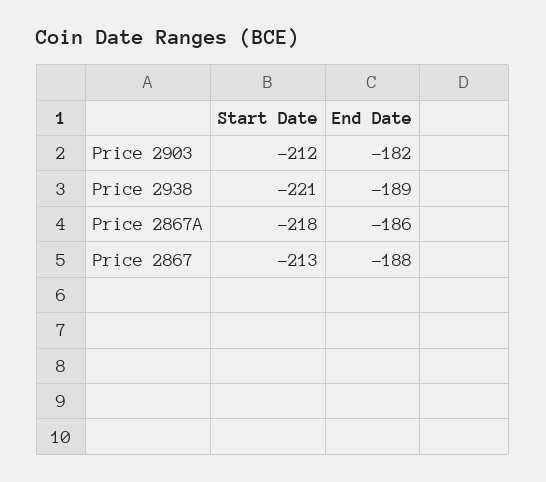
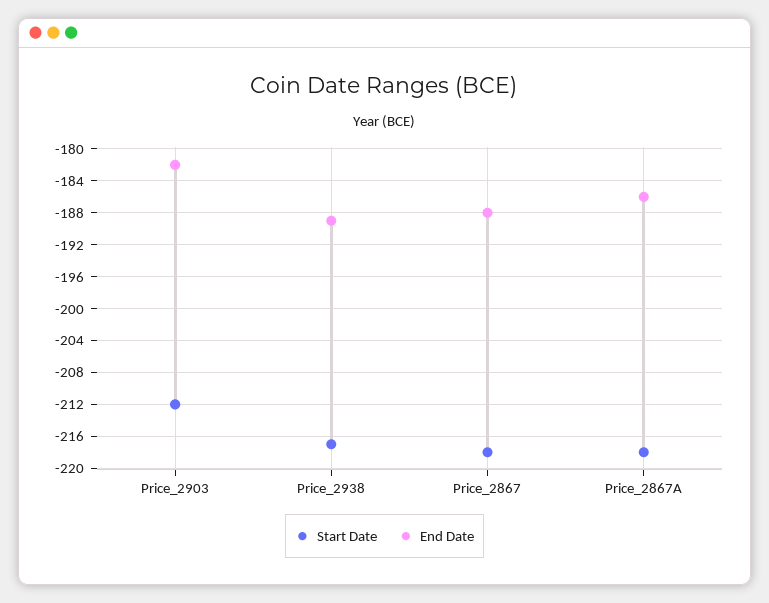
  {
    "Start Date": {
      "Price 2903": -212,
-     "Price 2938": -221,
+     "Price 2938": -217,
      "Price 2867A": -218,
-     "Price 2867": -213
+     "Price 2867": -218
    },
    "End Date": {
      "Price 2903": -182,
      "Price 2938": -189,
      "Price 2867A": -186,
      "Price 2867": -188
    }
  }

